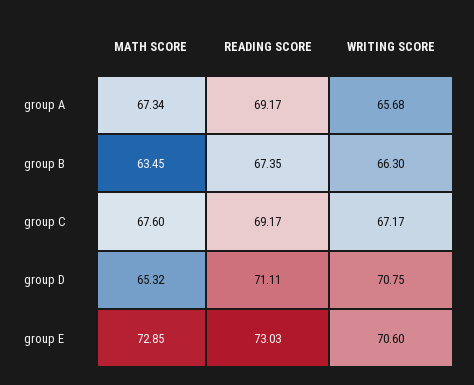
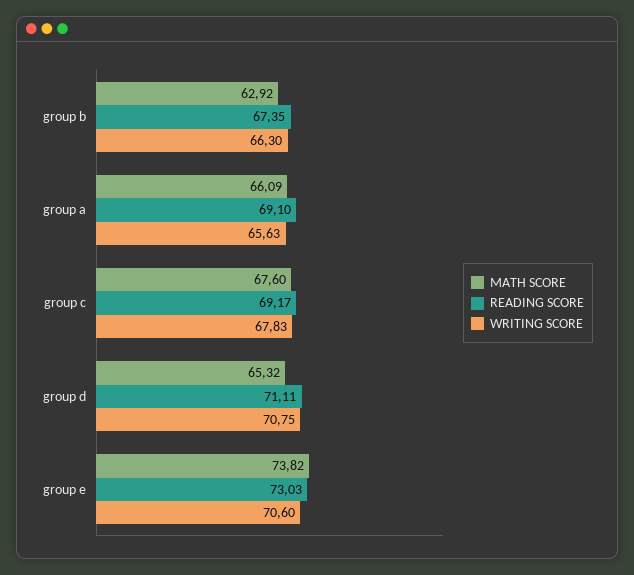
  {
    "MATH SCORE": {
-     "group A": 67.34,
+     "group A": 66.09,
-     "group B": 63.45,
+     "group B": 62.92,
      "group C": 67.6,
      "group D": 65.32,
-     "group E": 72.85
+     "group E": 73.82
    },
    "READING SCORE": {
-     "group A": 69.17,
+     "group A": 69.1,
      "group B": 67.35,
      "group C": 69.17,
      "group D": 71.11,
      "group E": 73.03
    },
    "WRITING SCORE": {
-     "group A": 65.68,
+     "group A": 65.63,
      "group B": 66.3,
-     "group C": 67.17,
+     "group C": 67.83,
      "group D": 70.75,
      "group E": 70.6
    }
  }

